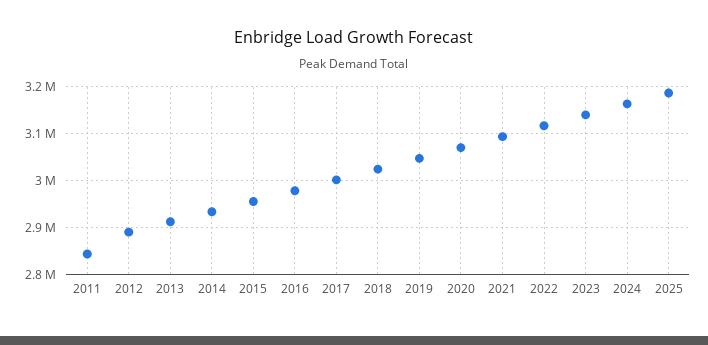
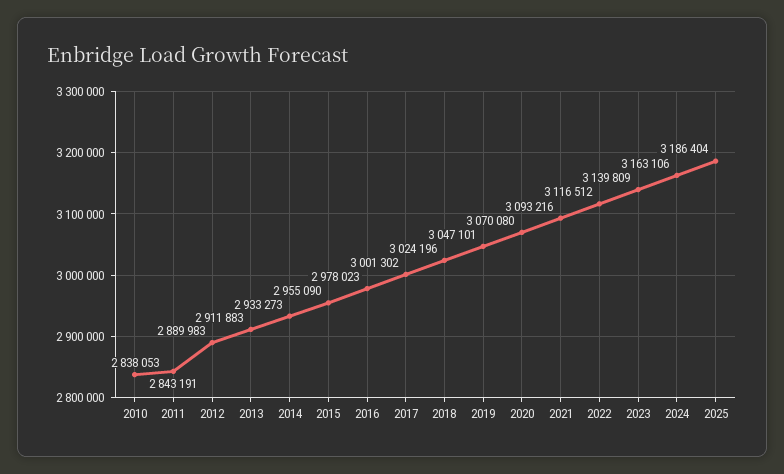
  {
    "2011": 2843191,
    "2012": 2889983,
    "2013": 2911883,
    "2014": 2933273,
    "2015": 2955090,
    "2016": 2978023,
    "2017": 3001302,
    "2018": 3024196,
    "2019": 3047101,
    "2020": 3070080,
    "2021": 3093216,
    "2022": 3116512,
    "2023": 3139809,
    "2024": 3163106,
-   "2025": 3186404
+   "2025": 3186404,
+   "2010": 2838053
  }

